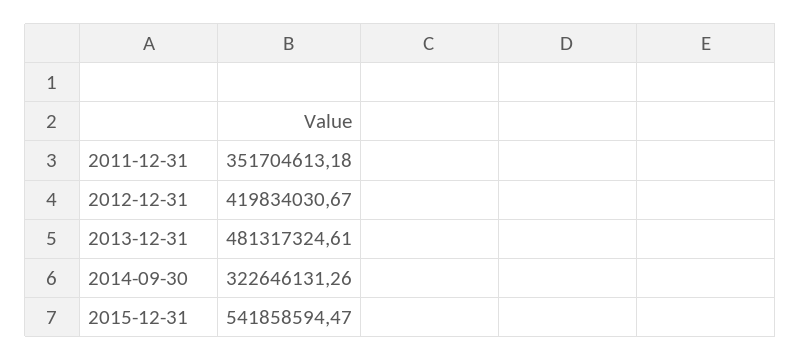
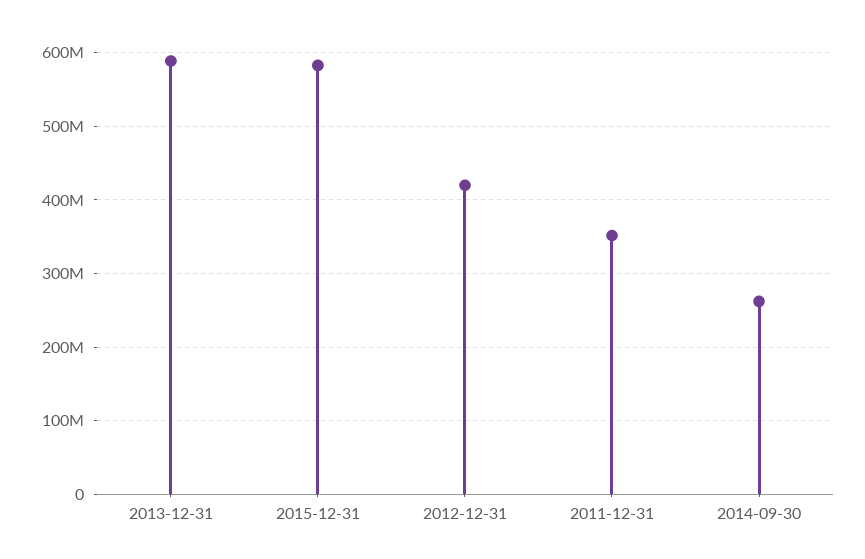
  {
    "2011-12-31": 351704613.18,
    "2012-12-31": 419834030.67,
-   "2013-12-31": 481317324.61,
+   "2013-12-31": 590000000,
-   "2014-09-30": 322646131.26,
+   "2014-09-30": 260000000,
-   "2015-12-31": 541858594.47
+   "2015-12-31": 580000000
  }

